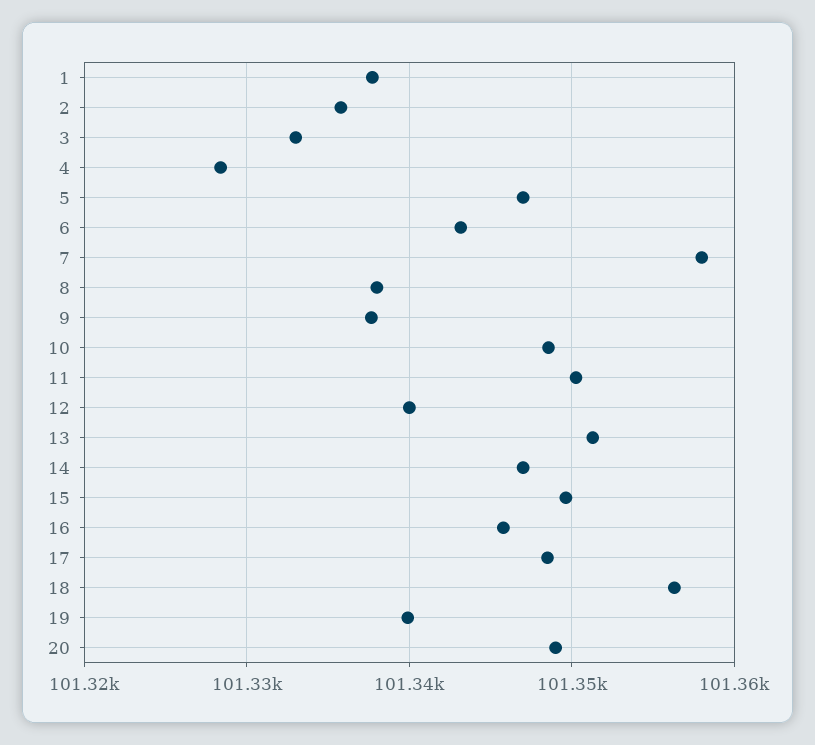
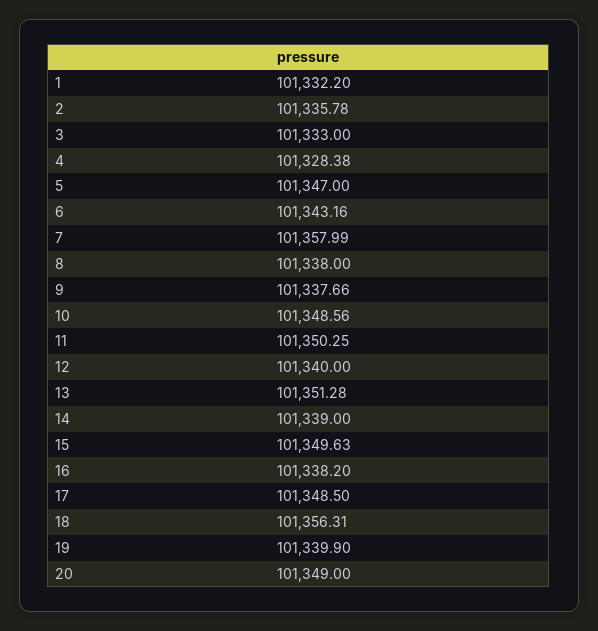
  {
-   "1": 101338,
+   "1": 101332.2,
    "2": 101335.78,
    "3": 101333,
    "4": 101328.38,
    "5": 101347,
    "6": 101343.16,
    "7": 101357.99,
    "8": 101338,
    "9": 101337.66,
    "10": 101348.56,
    "11": 101350.25,
    "12": 101340,
    "13": 101351.28,
-   "14": 101347,
+   "14": 101339,
    "15": 101349.63,
-   "16": 101346,
+   "16": 101338.2,
    "17": 101348.5,
    "18": 101356.31,
    "19": 101339.9,
    "20": 101349
  }

